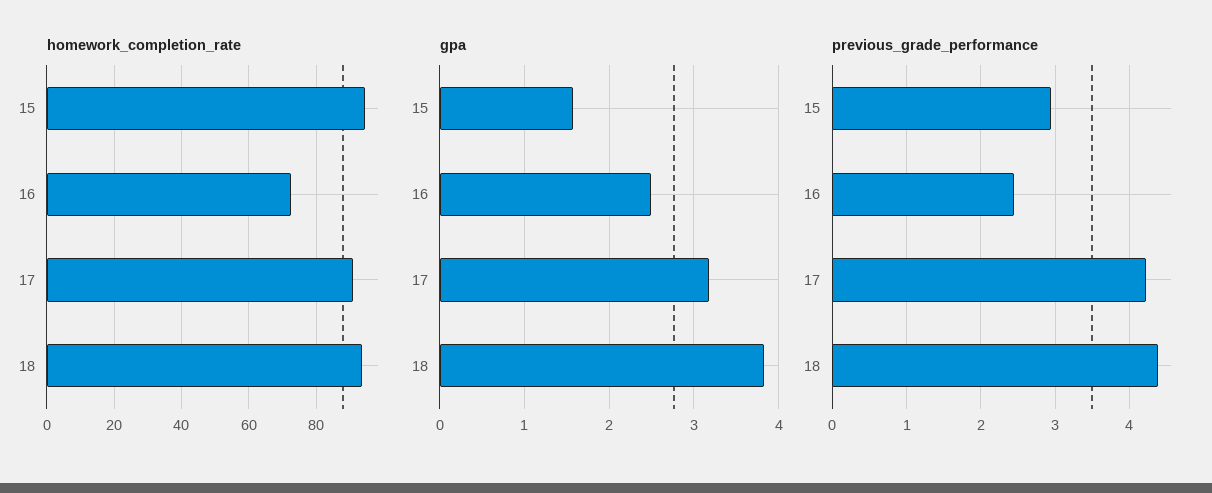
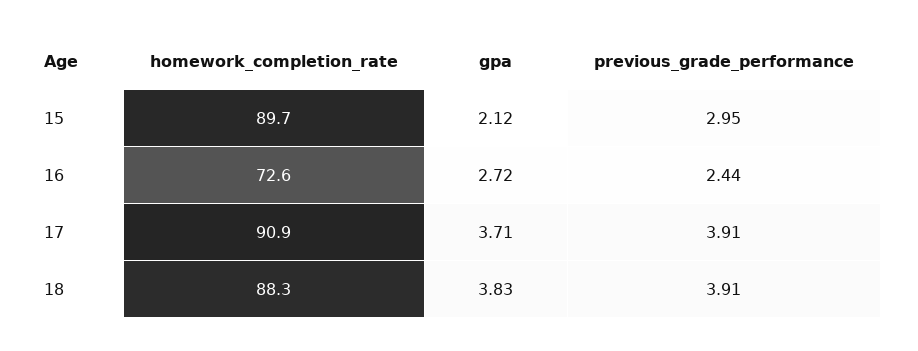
  {
    "homework_completion_rate": {
-     "15": 94,
+     "15": 89.7,
      "16": 72.6,
      "17": 90.9,
-     "18": 94
+     "18": 88.3
    },
    "gpa": {
-     "15": 1.6,
+     "15": 2.12,
-     "16": 2.5,
+     "16": 2.72,
-     "17": 3.2,
+     "17": 3.71,
      "18": 3.83
    },
    "previous_grade_performance": {
      "15": 2.95,
      "16": 2.44,
-     "17": 4.2,
+     "17": 3.91,
-     "18": 4.4
+     "18": 3.91
    }
  }

